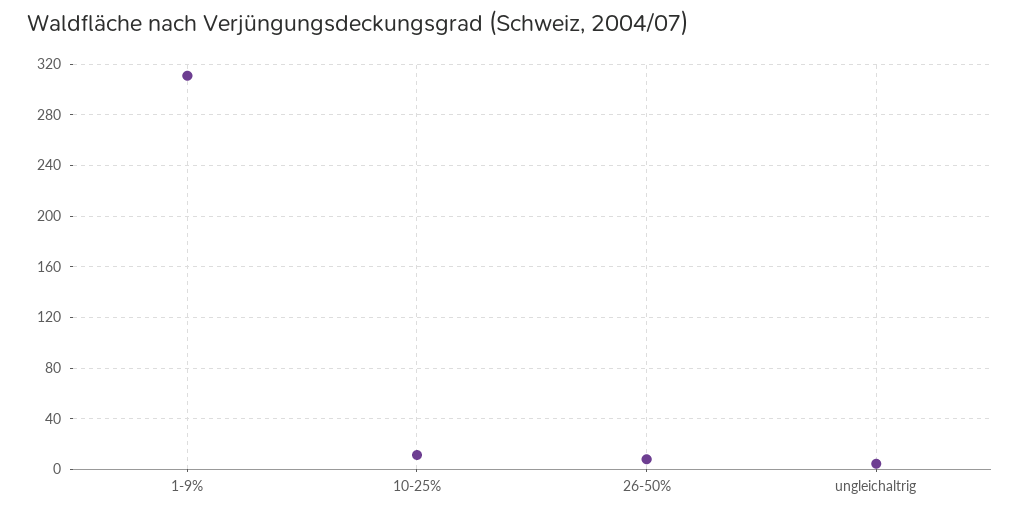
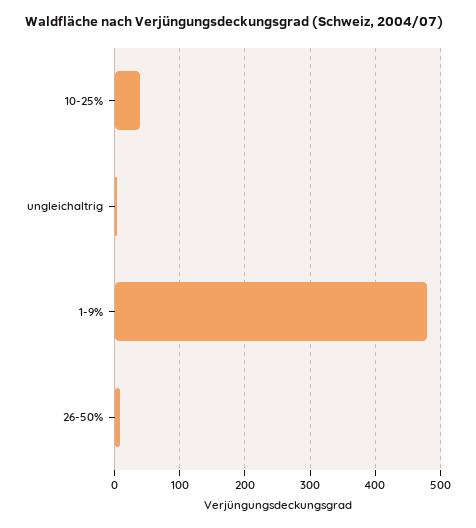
  {
-   "1-9%": 310,
+   "1-9%": 480,
-   "10-25%": 10,
+   "10-25%": 40,
    "26-50%": 10,
    "ungleichaltrig": 5
  }

